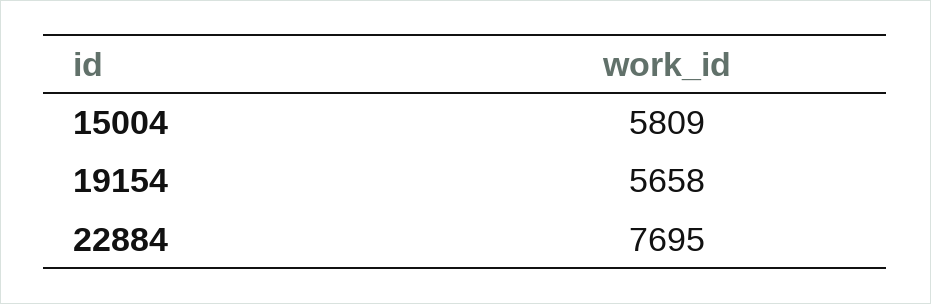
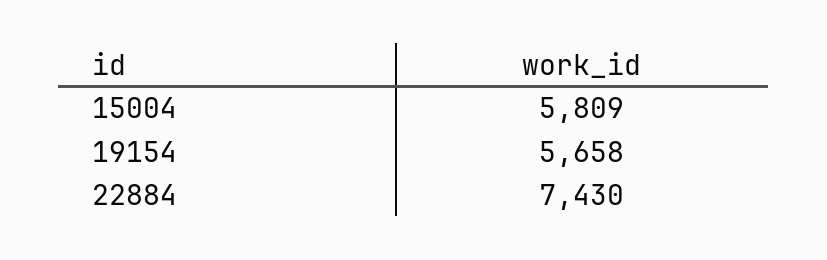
  {
    "15004": 5809,
    "19154": 5658,
-   "22884": 7695
+   "22884": 7430
  }

